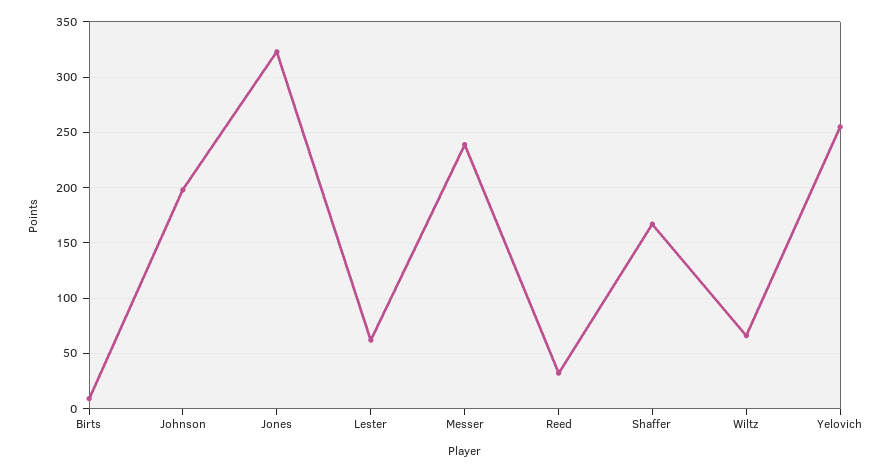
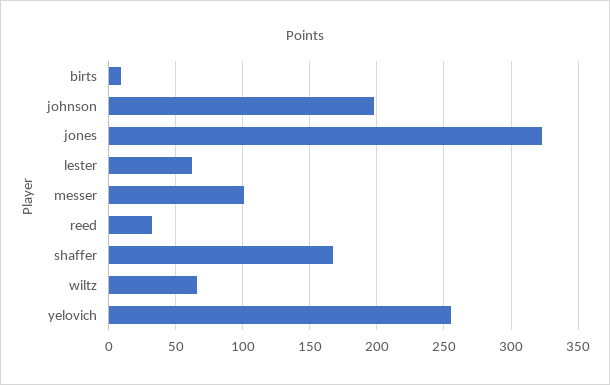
  {
    "Birts": 10,
    "Johnson": 200,
    "Jones": 325,
    "Lester": 60,
-   "Messer": 240,
+   "Messer": 100,
    "Reed": 30,
    "Shaffer": 165,
    "Wiltz": 65,
    "Yelovich": 255
  }

